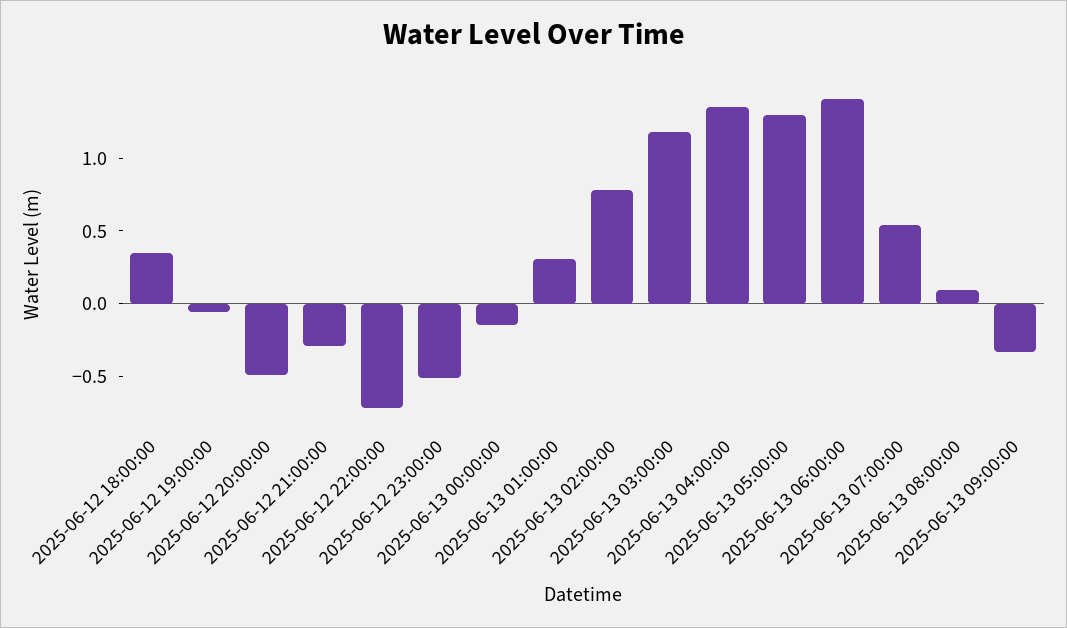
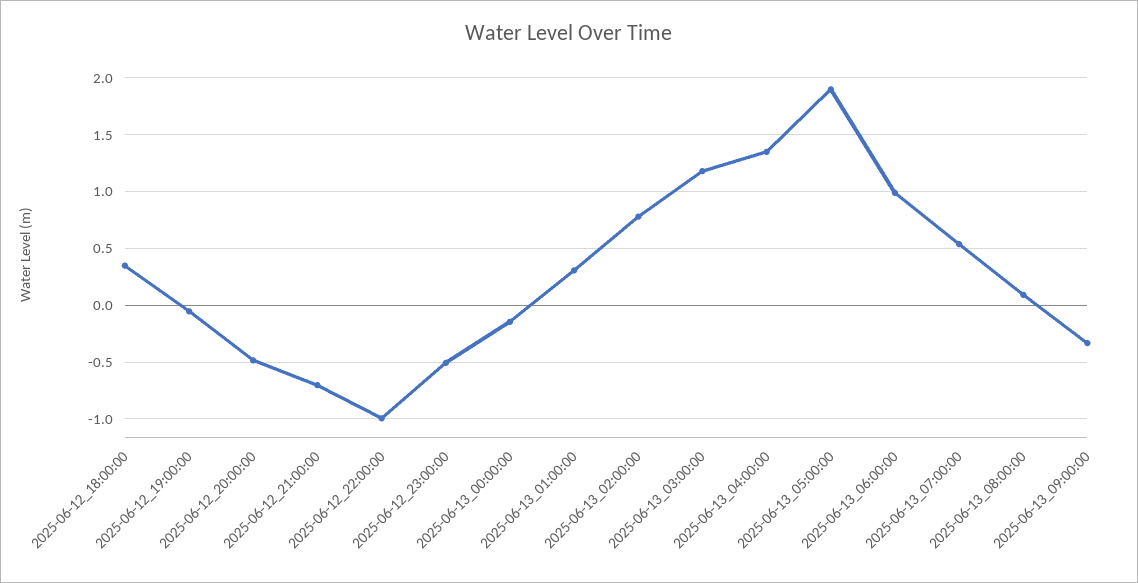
  {
    "2025-06-12 18:00:00": 0.4,
    "2025-06-12 19:00:00": -0.1,
    "2025-06-12 20:00:00": -0.5,
-   "2025-06-12 21:00:00": -0.3,
+   "2025-06-12 21:00:00": -0.7,
-   "2025-06-12 22:00:00": -0.7,
+   "2025-06-12 22:00:00": -1,
    "2025-06-12 23:00:00": -0.5,
    "2025-06-13 00:00:00": -0.1,
    "2025-06-13 01:00:00": 0.3,
    "2025-06-13 02:00:00": 0.8,
    "2025-06-13 03:00:00": 1.2,
    "2025-06-13 04:00:00": 1.3,
-   "2025-06-13 05:00:00": 1.3,
+   "2025-06-13 05:00:00": 1.9,
-   "2025-06-13 06:00:00": 1.4,
+   "2025-06-13 06:00:00": 1,
    "2025-06-13 07:00:00": 0.5,
    "2025-06-13 08:00:00": 0.1,
    "2025-06-13 09:00:00": -0.3
  }

